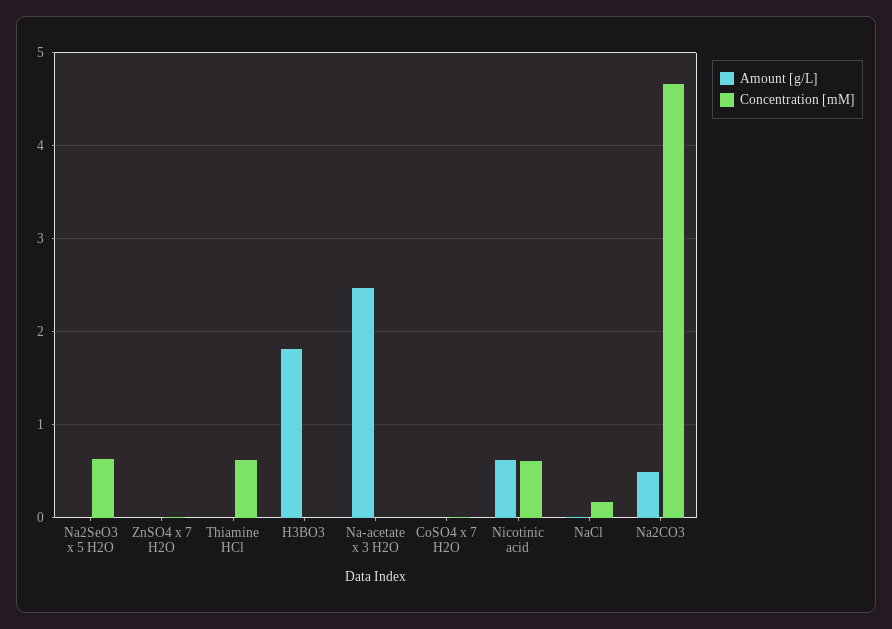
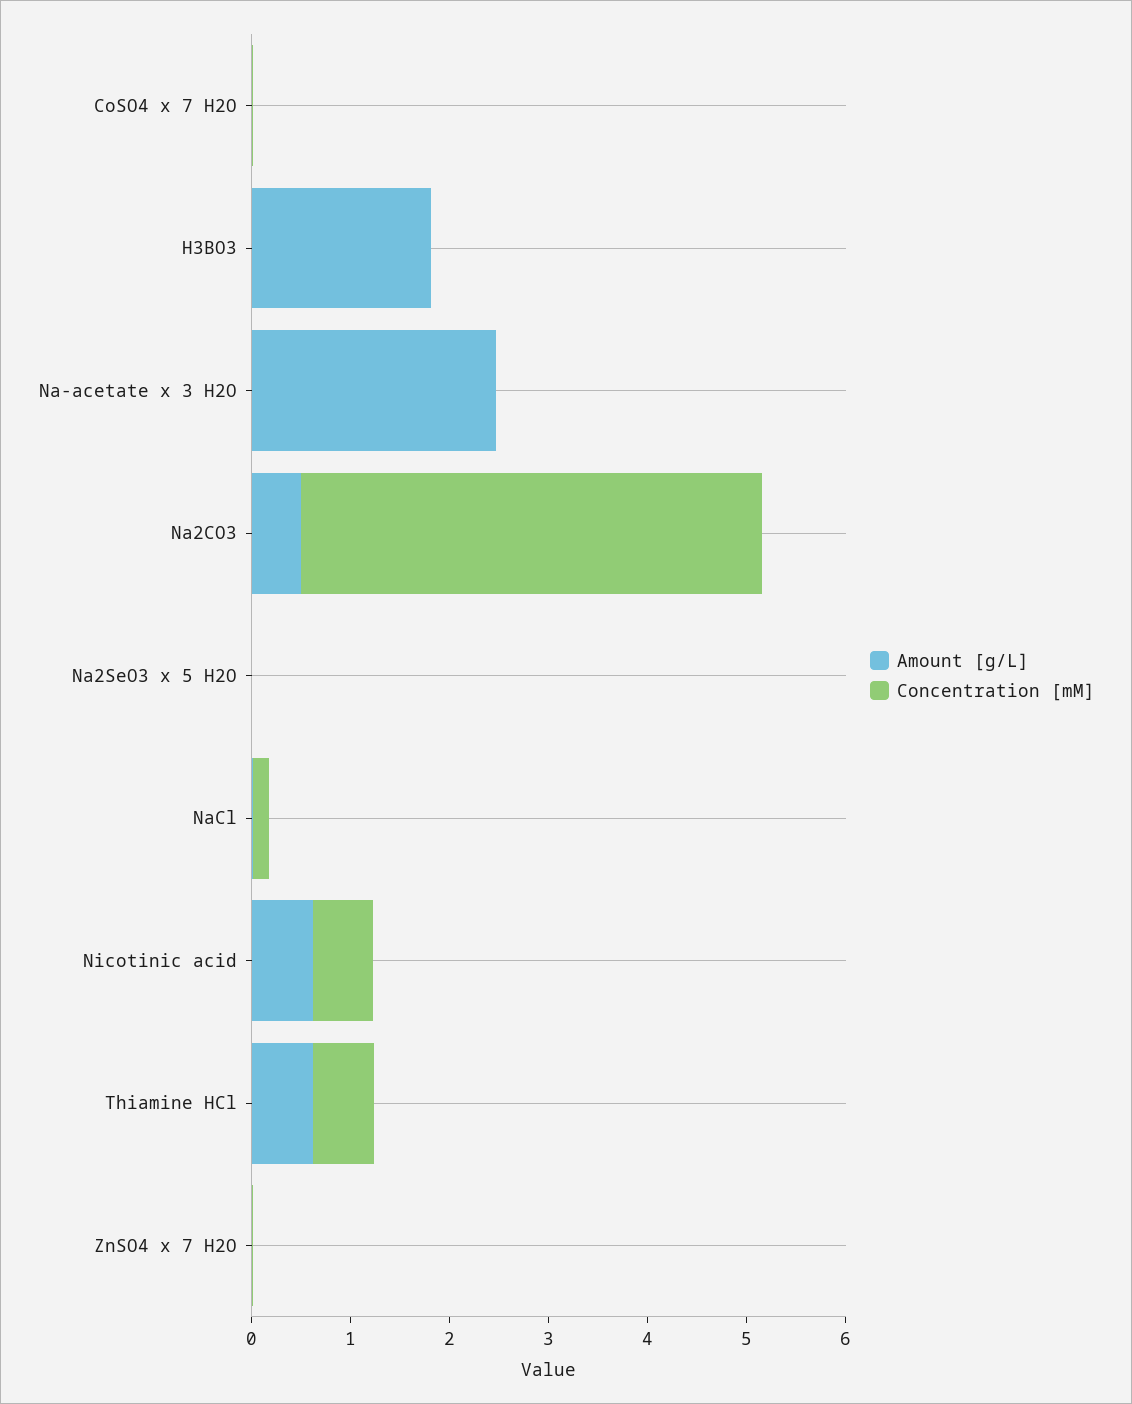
  {
    "Amount [g/L]": {
      "Na2SeO3 x 5 H2O": 0,
      "ZnSO4 x 7 H2O": 0,
-     "Thiamine HCl": 0,
+     "Thiamine HCl": 0.6,
      "H3BO3": 1.8,
      "Na-acetate x 3 H2O": 2.5,
      "CoSO4 x 7 H2O": 0,
      "Nicotinic acid": 0.6,
      "NaCl": 0,
      "Na2CO3": 0.5
    },
    "Concentration [mM]": {
-     "Na2SeO3 x 5 H2O": 0.6,
+     "Na2SeO3 x 5 H2O": 0,
      "ZnSO4 x 7 H2O": 0,
      "Thiamine HCl": 0.6,
      "H3BO3": 0,
      "Na-acetate x 3 H2O": 0,
      "CoSO4 x 7 H2O": 0,
      "Nicotinic acid": 0.6,
      "NaCl": 0.2,
      "Na2CO3": 4.7
    }
  }

